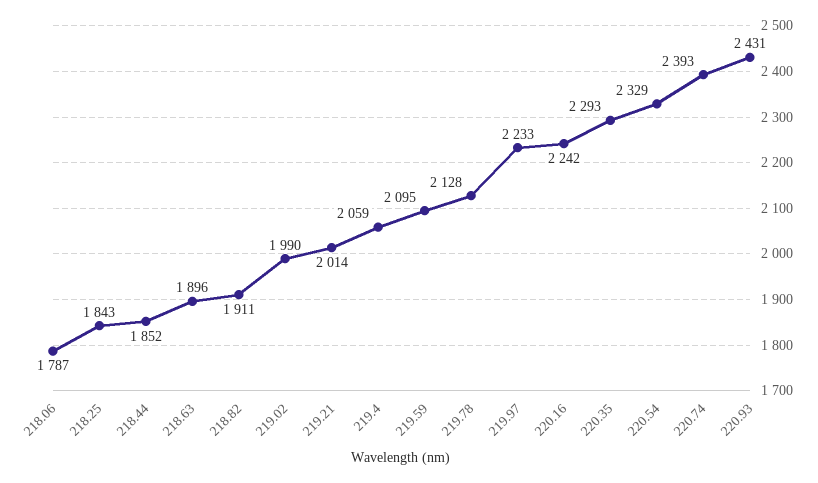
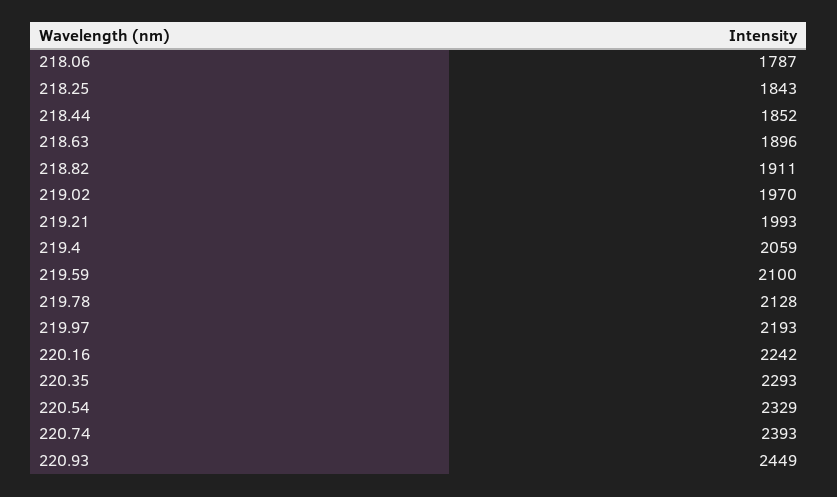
  {
    "218.06": 1787,
    "218.25": 1843,
    "218.44": 1852,
    "218.63": 1896,
    "218.82": 1911,
-   "219.02": 1990,
+   "219.02": 1970,
-   "219.21": 2014,
+   "219.21": 1993,
    "219.4": 2059,
-   "219.59": 2095,
+   "219.59": 2100,
    "219.78": 2128,
-   "219.97": 2233,
+   "219.97": 2193,
    "220.16": 2242,
    "220.35": 2293,
    "220.54": 2329,
    "220.74": 2393,
-   "220.93": 2431
+   "220.93": 2449
  }

